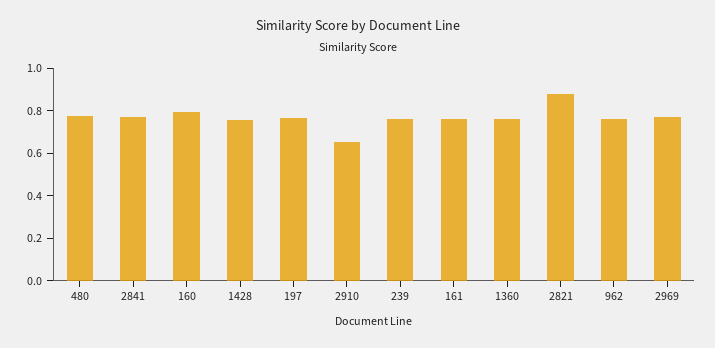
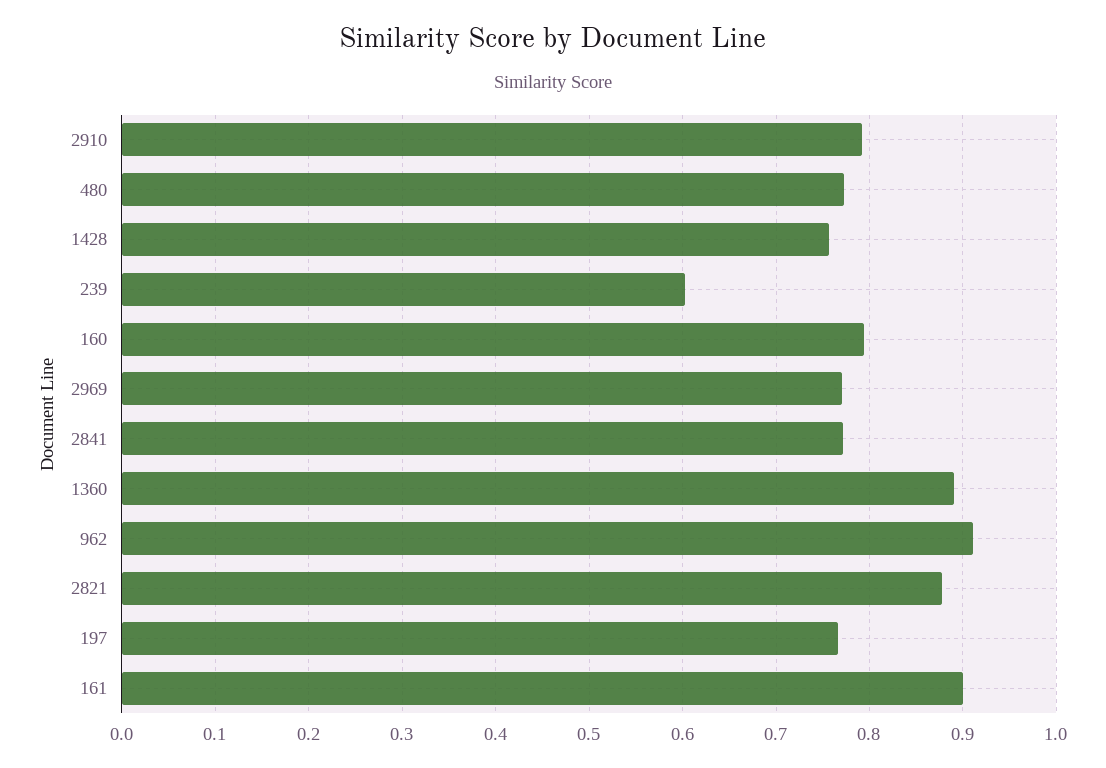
  {
    "480": 0.77,
    "2841": 0.77,
    "160": 0.79,
    "1428": 0.76,
    "197": 0.77,
-   "2910": 0.65,
+   "2910": 0.79,
-   "239": 0.75,
+   "239": 0.6,
-   "161": 0.75,
+   "161": 0.9,
-   "1360": 0.75,
+   "1360": 0.89,
    "2821": 0.88,
-   "962": 0.75,
+   "962": 0.91,
    "2969": 0.77
  }

